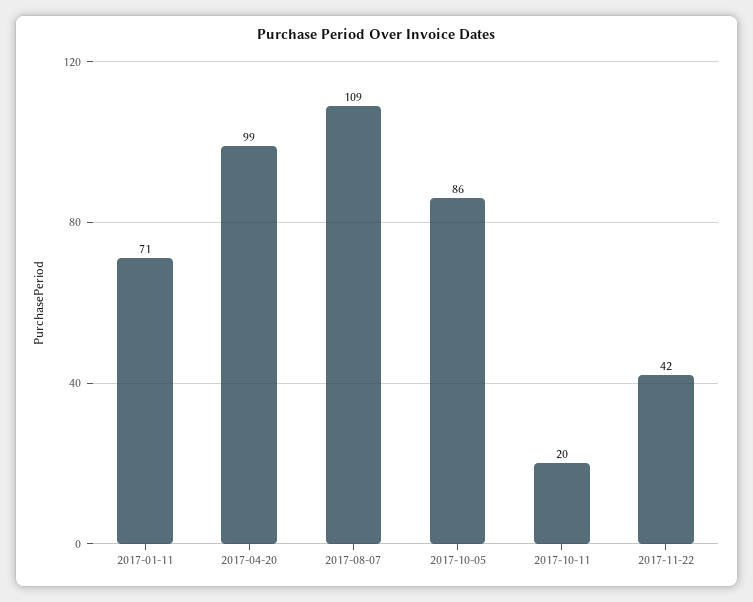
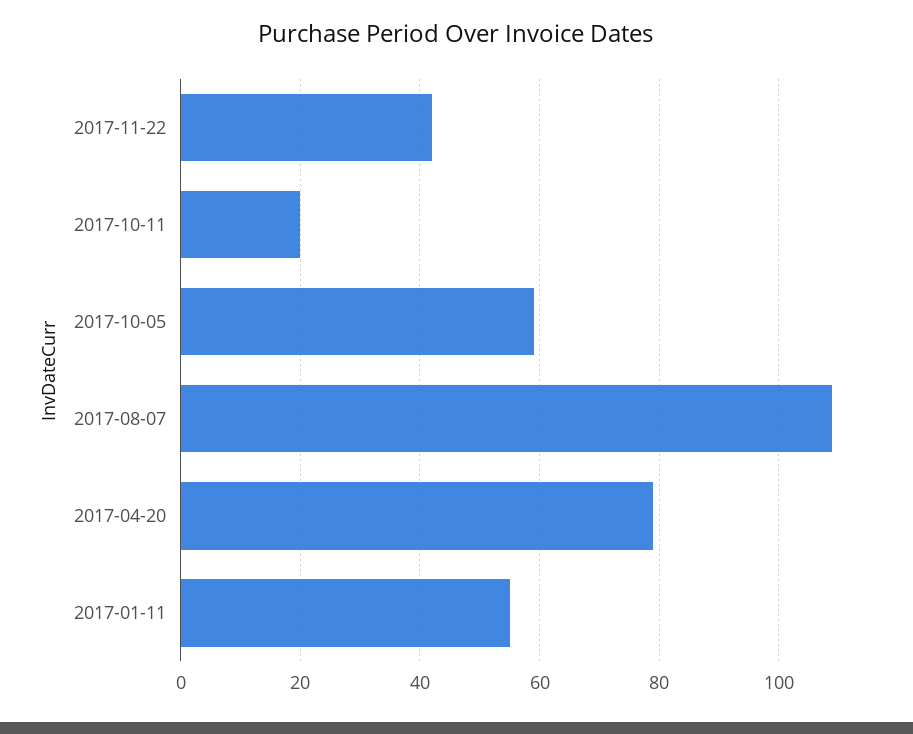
  {
-   "2017-01-11": 71,
+   "2017-01-11": 55,
-   "2017-04-20": 99,
+   "2017-04-20": 80,
    "2017-08-07": 109,
-   "2017-10-05": 86,
+   "2017-10-05": 60,
    "2017-10-11": 20,
    "2017-11-22": 42
  }

